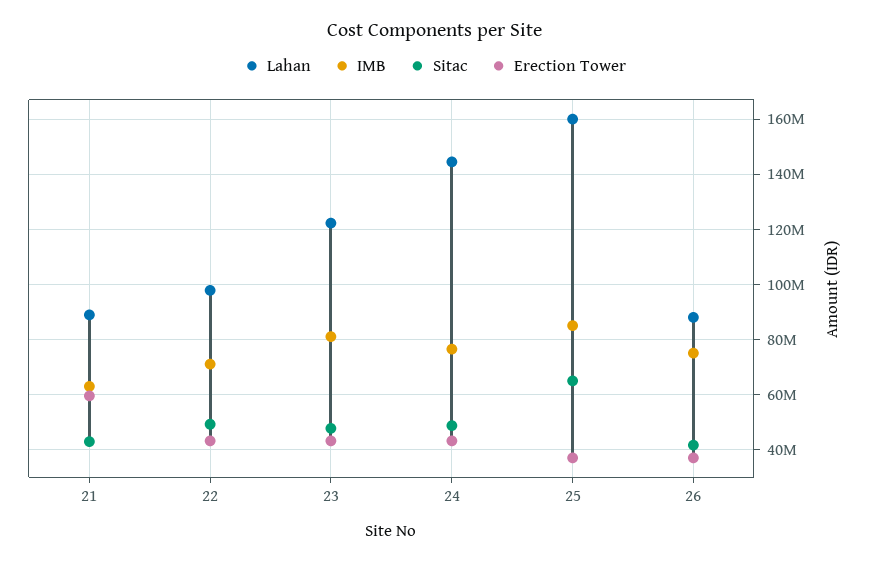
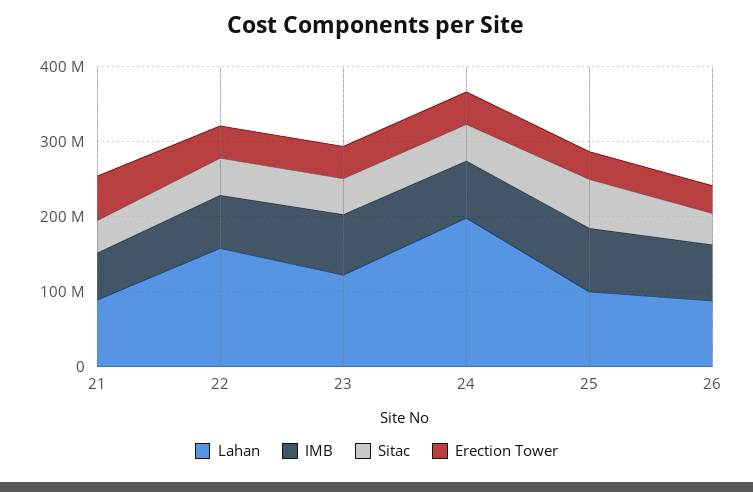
  {
    "Lahan": {
      "21": 90000000,
-     "22": 97500000,
+     "22": 160000000,
      "23": 122500000,
-     "24": 145000000,
+     "24": 200000000,
-     "25": 160000000,
+     "25": 100000000,
      "26": 87500000
    },
    "IMB": {
      "21": 62500000,
      "22": 70000000,
      "23": 80000000,
      "24": 77500000,
      "25": 85000000,
      "26": 75000000
    },
    "Sitac": {
      "21": 42500000,
      "22": 50000000,
      "23": 47500000,
      "24": 47500000,
      "25": 65000000,
      "26": 42500000
    },
    "Erection Tower": {
      "21": 60000000,
      "22": 42500000,
      "23": 42500000,
      "24": 42500000,
      "25": 37500000,
      "26": 37500000
    }
  }

